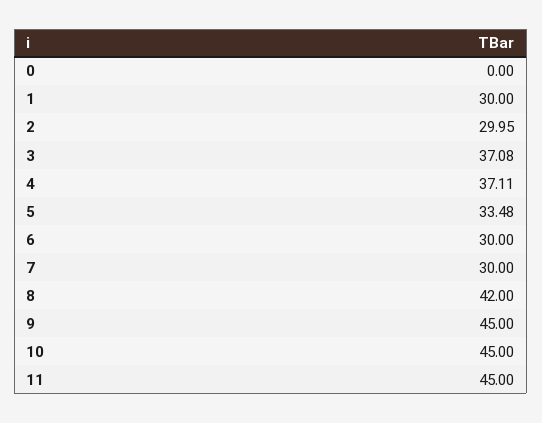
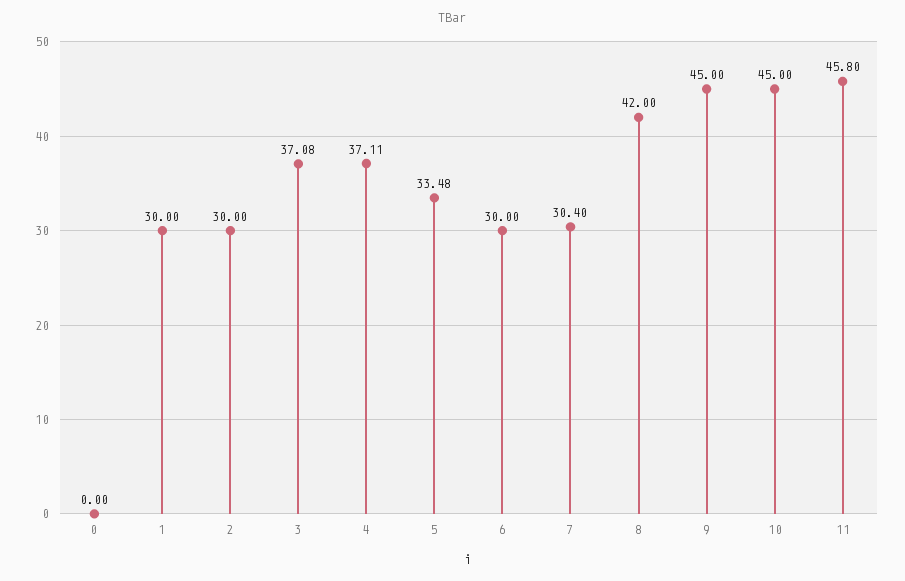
  {
    "0": 0,
    "1": 30,
-   "2": 29.95,
+   "2": 30,
    "3": 37.08,
    "4": 37.11,
    "5": 33.48,
    "6": 30,
-   "7": 30,
+   "7": 30.4,
    "8": 42,
    "9": 45,
    "10": 45,
-   "11": 45
+   "11": 45.8
  }

